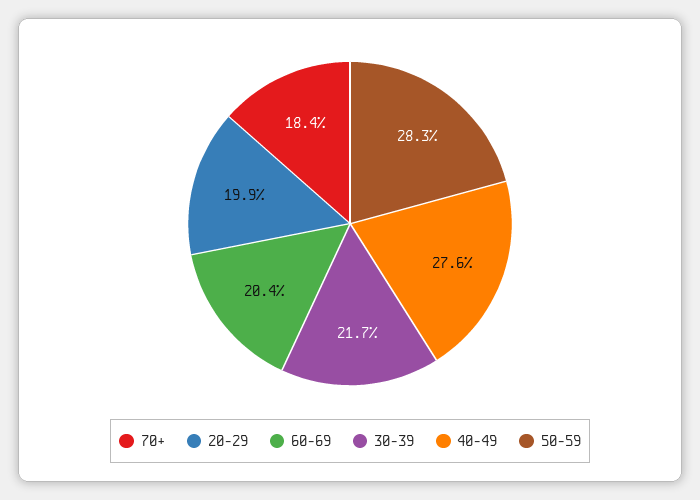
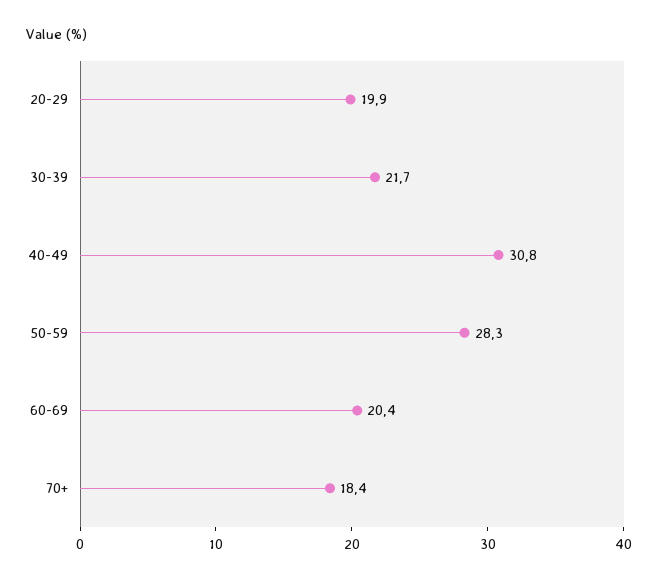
  {
    "70+": 18.4,
    "20-29": 19.9,
    "60-69": 20.4,
    "30-39": 21.7,
-   "40-49": 27.6,
+   "40-49": 30.8,
    "50-59": 28.3
  }

